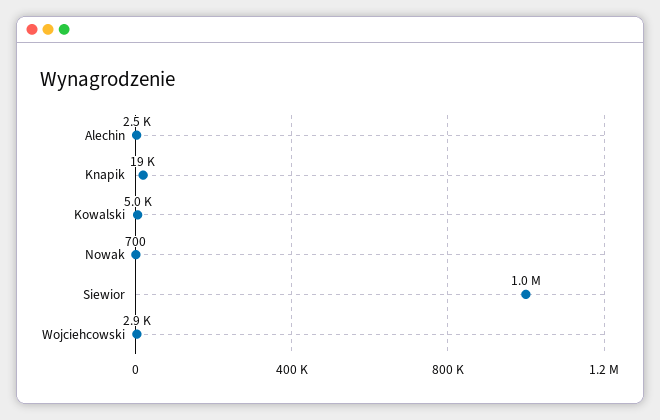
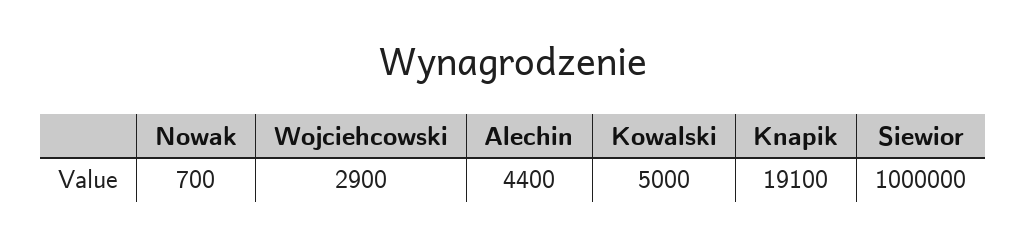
  {
-   "Alechin": 2500,
+   "Alechin": 4400,
    "Knapik": 19100,
    "Kowalski": 5000,
    "Nowak": 700,
    "Siewior": 1000000,
    "Wojciehcowski": 2900
  }

